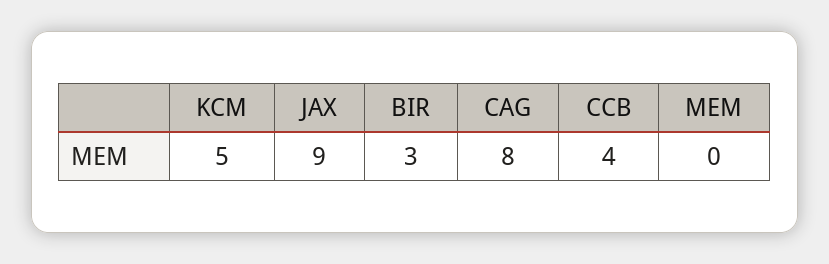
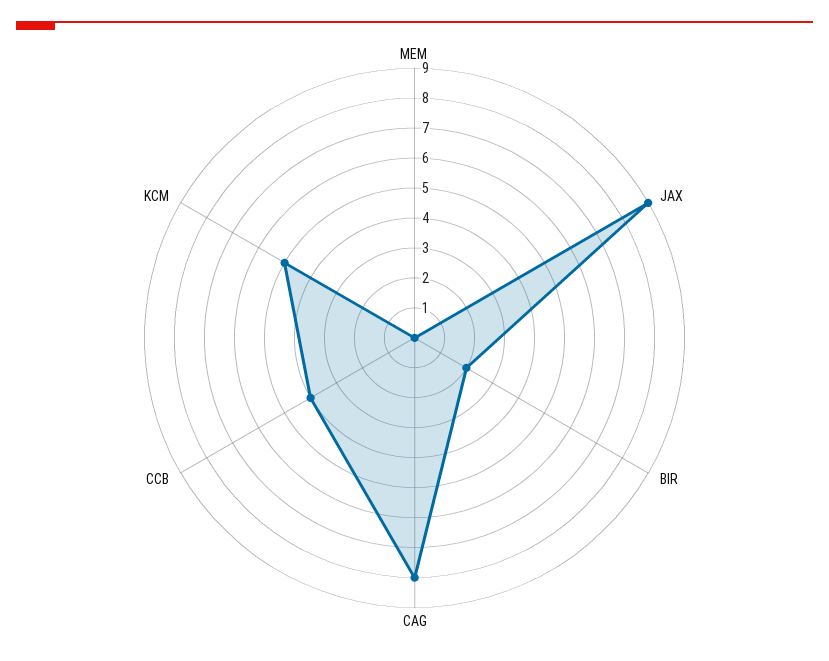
  {
    "KCM": 5,
    "JAX": 9,
-   "BIR": 3,
+   "BIR": 2,
    "CAG": 8,
    "CCB": 4,
    "MEM": 0
  }

